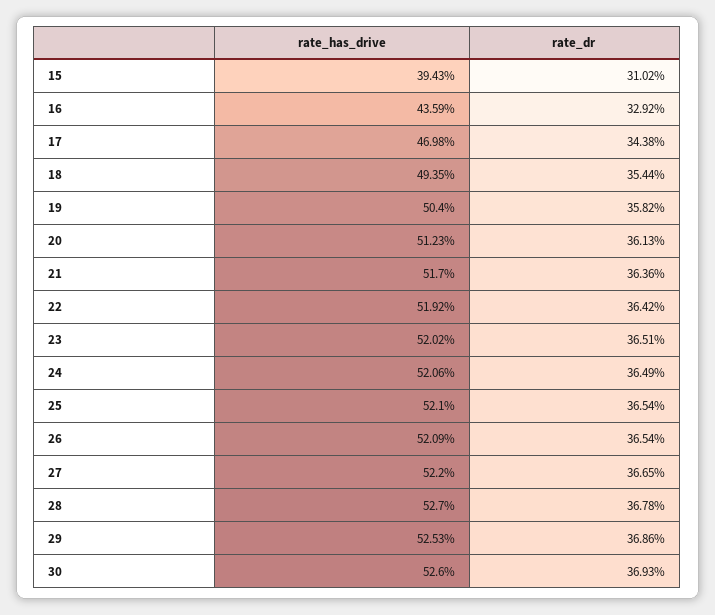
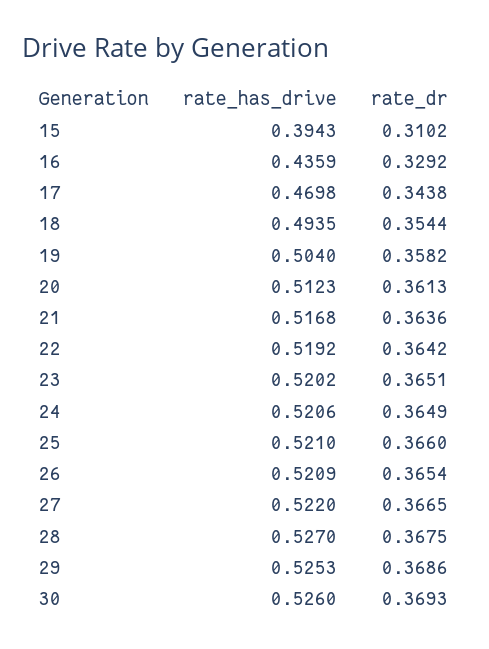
  {
    "rate_has_drive": {
      "15": 0.3943,
      "16": 0.4359,
      "17": 0.4698,
      "18": 0.4935,
      "19": 0.504,
      "20": 0.5123,
-     "21": 0.517,
+     "21": 0.5168,
      "22": 0.5192,
      "23": 0.5202,
      "24": 0.5206,
      "25": 0.521,
      "26": 0.5209,
      "27": 0.522,
      "28": 0.527,
      "29": 0.5253,
      "30": 0.526
    },
    "rate_dr": {
      "15": 0.3102,
      "16": 0.3292,
      "17": 0.3438,
      "18": 0.3544,
      "19": 0.3582,
      "20": 0.3613,
      "21": 0.3636,
      "22": 0.3642,
      "23": 0.3651,
      "24": 0.3649,
-     "25": 0.3654,
+     "25": 0.366,
      "26": 0.3654,
      "27": 0.3665,
-     "28": 0.3678,
+     "28": 0.3675,
      "29": 0.3686,
      "30": 0.3693
    }
  }

